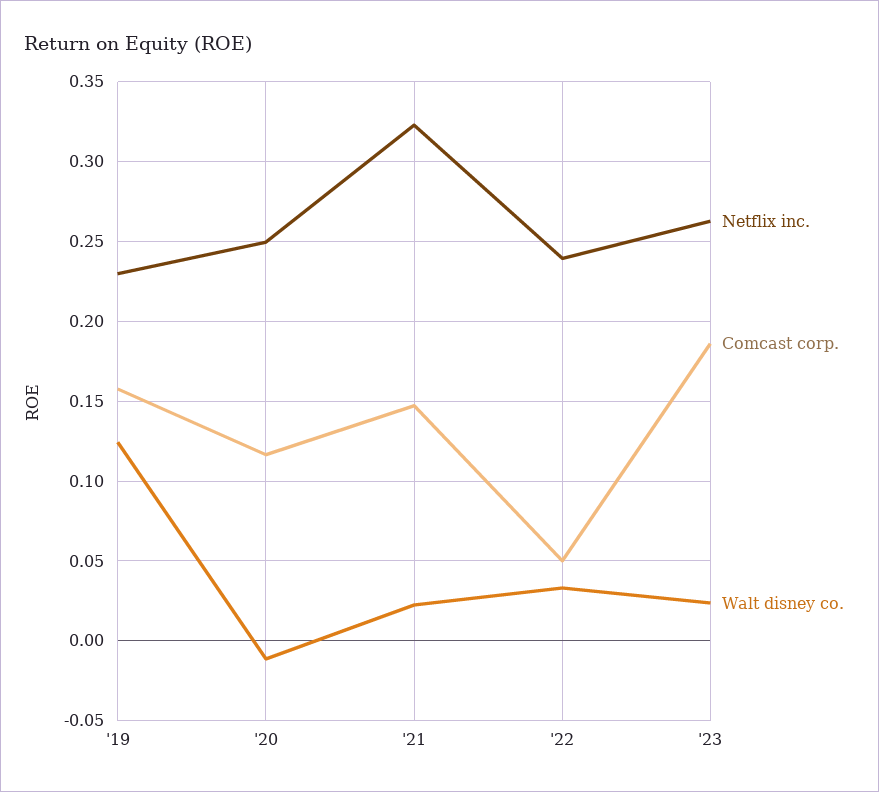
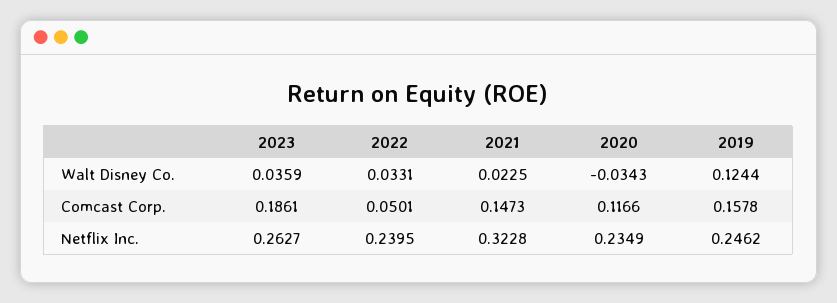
  {
    "Netflix inc.": {
-     "'19": 0.23,
+     "'19": 0.2462,
-     "'20": 0.25,
+     "'20": 0.2349,
      "'21": 0.3228,
      "'22": 0.2395,
      "'23": 0.2627
    },
    "Comcast corp.": {
      "'19": 0.1578,
      "'20": 0.1166,
      "'21": 0.1473,
      "'22": 0.0501,
      "'23": 0.1861
    },
    "Walt disney co.": {
      "'19": 0.1244,
-     "'20": -0.01,
+     "'20": -0.0343,
      "'21": 0.0225,
      "'22": 0.0331,
-     "'23": 0.025
+     "'23": 0.0359
    }
  }

